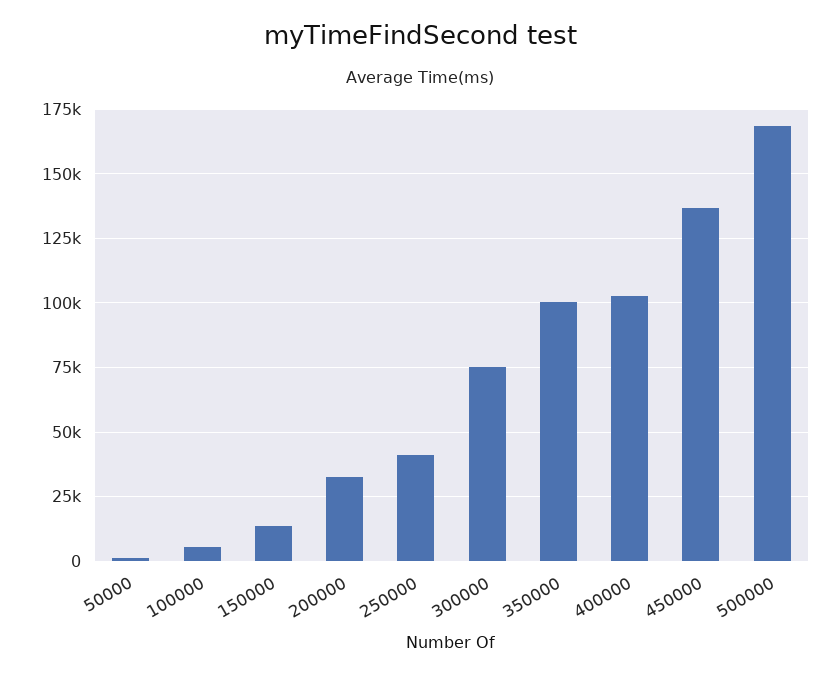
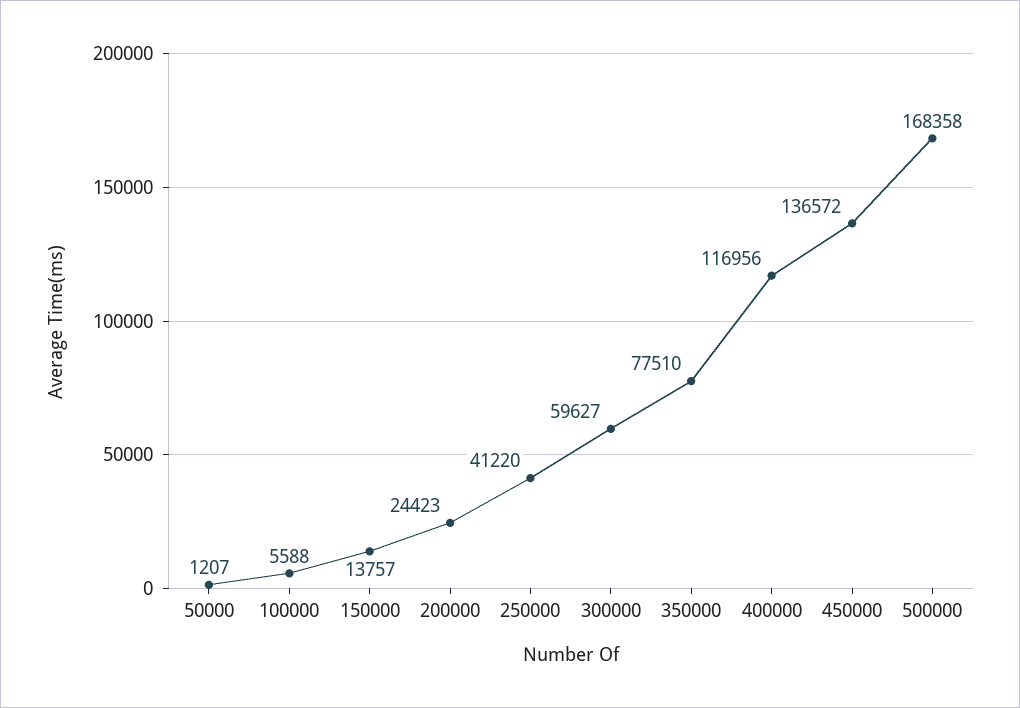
  {
    "50000": 1207,
    "100000": 5588,
    "150000": 13757,
-   "200000": 32500,
+   "200000": 24423,
    "250000": 41220,
-   "300000": 75000,
+   "300000": 59627,
-   "350000": 100000,
+   "350000": 77510,
-   "400000": 102500,
+   "400000": 116956,
    "450000": 136572,
    "500000": 168358
  }

